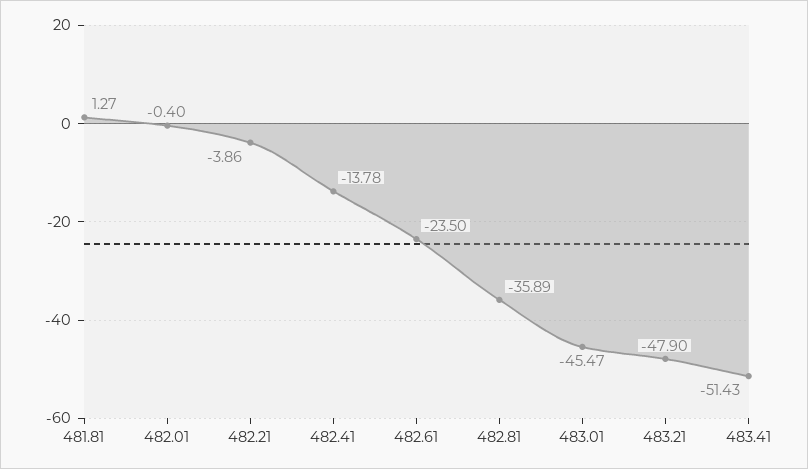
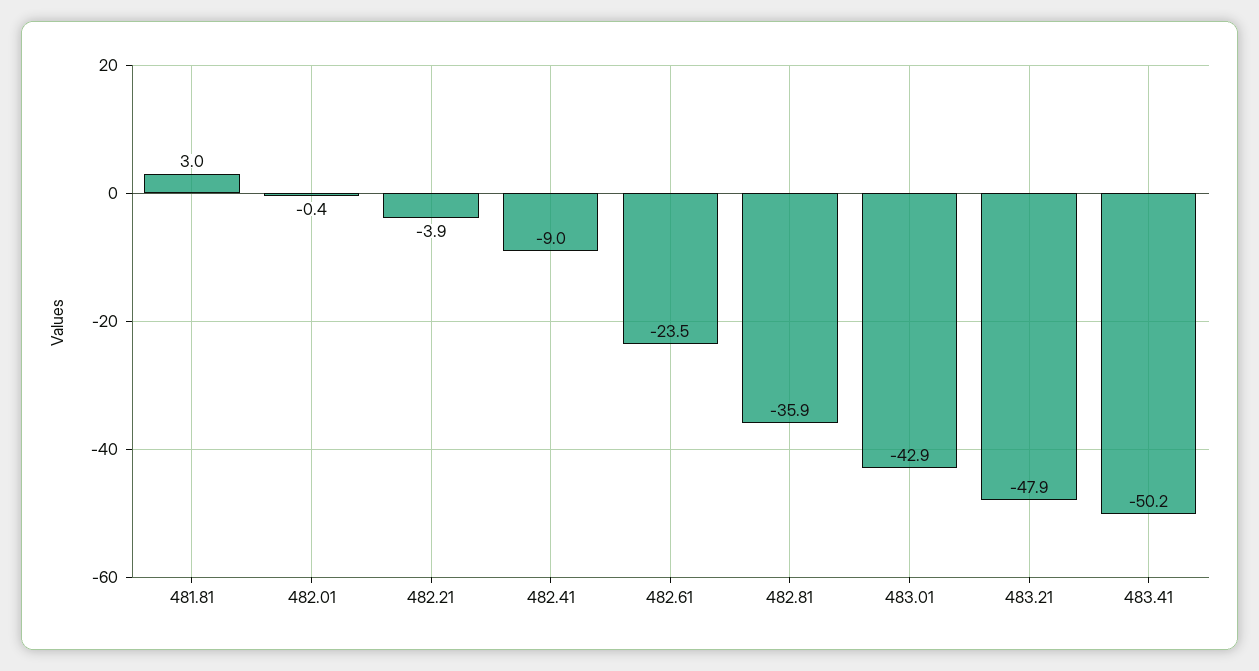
  {
-   "481.81": 1.27,
+   "481.81": 3,
    "482.01": -0.4,
    "482.21": -3.86,
-   "482.41": -13.78,
+   "482.41": -9,
    "482.61": -23.5,
    "482.81": -35.89,
-   "483.01": -45.47,
+   "483.01": -42.9,
    "483.21": -47.9,
-   "483.41": -51.43
+   "483.41": -50.2
  }

